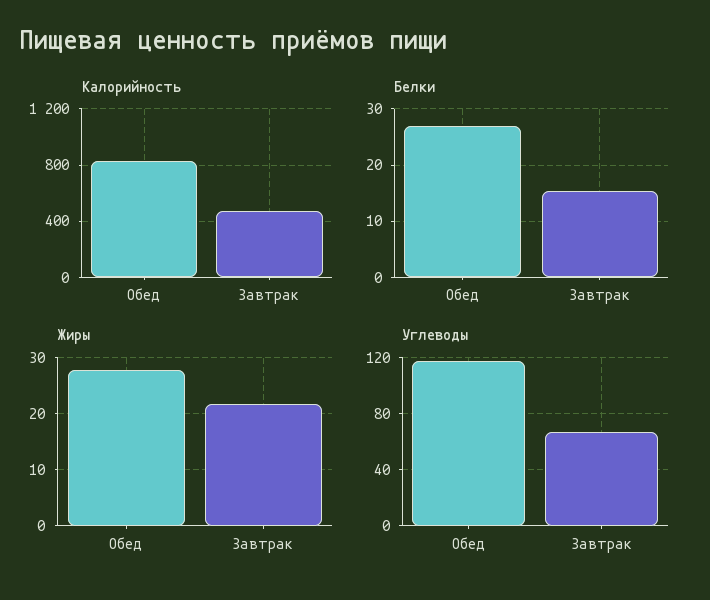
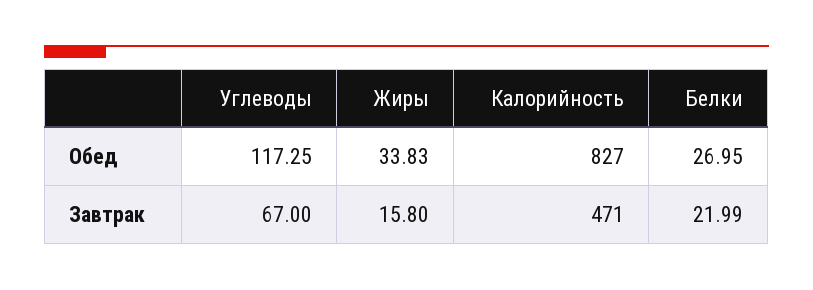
  {
    "Калорийность": {
      "Обед": 827,
      "Завтрак": 471
    },
    "Белки": {
      "Обед": 26.95,
-     "Завтрак": 16
+     "Завтрак": 21.99
    },
    "Жиры": {
-     "Обед": 28,
+     "Обед": 33.83,
-     "Завтрак": 22
+     "Завтрак": 15.8
    },
    "Углеводы": {
      "Обед": 117.25,
      "Завтрак": 67
    }
  }

